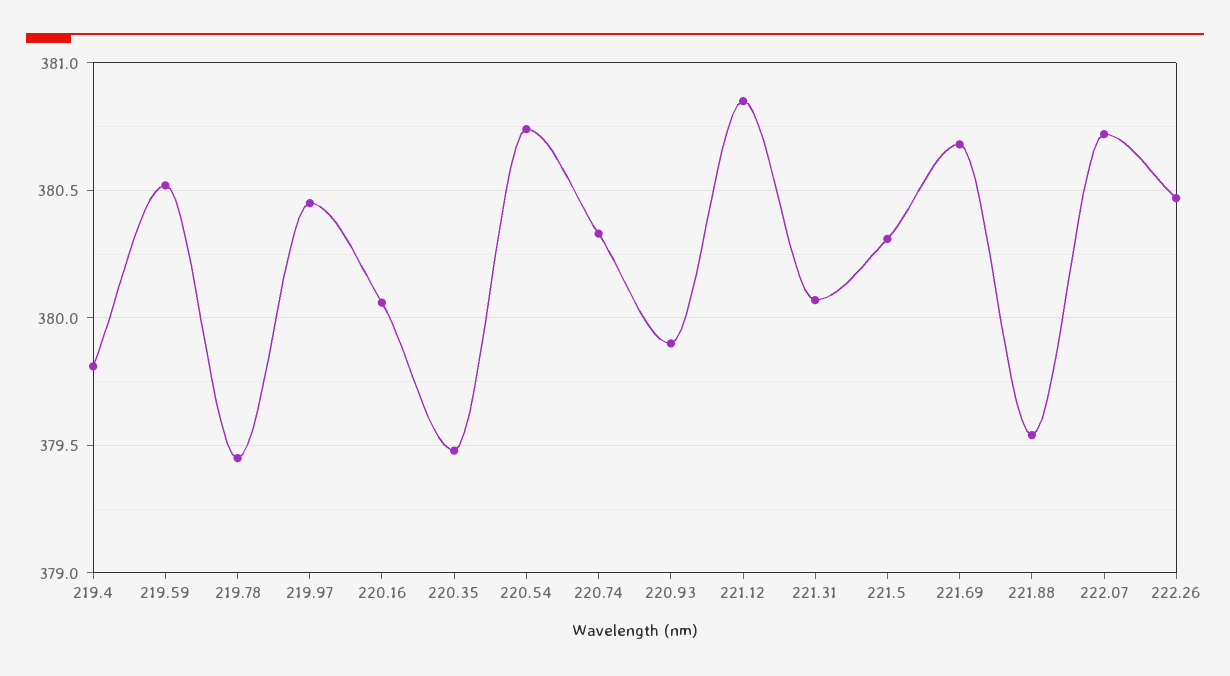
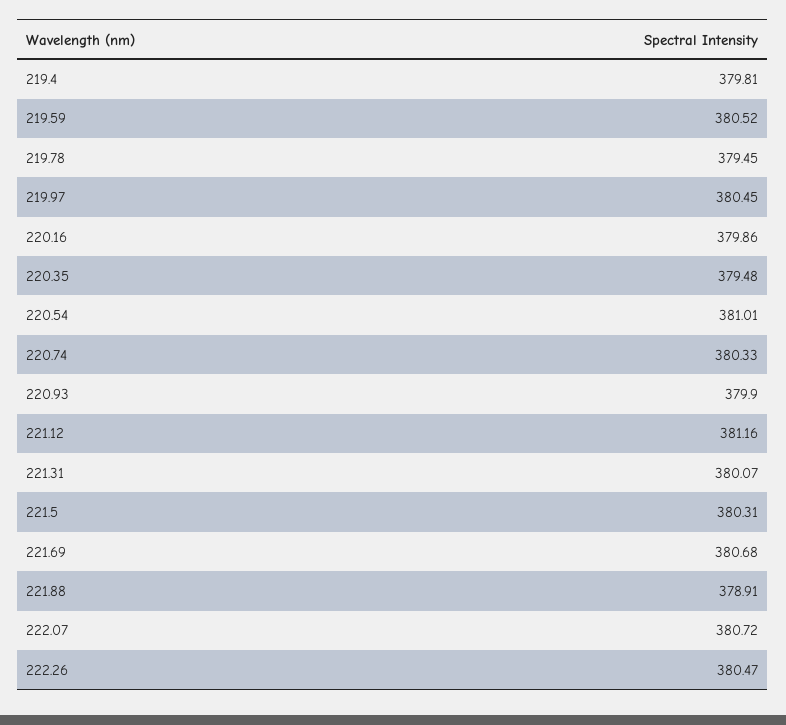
  {
    "219.4": 379.81,
    "219.59": 380.52,
    "219.78": 379.45,
    "219.97": 380.45,
-   "220.16": 380.05,
+   "220.16": 379.86,
    "220.35": 379.48,
-   "220.54": 380.75,
+   "220.54": 381.01,
    "220.74": 380.33,
    "220.93": 379.9,
-   "221.12": 380.85,
+   "221.12": 381.16,
    "221.31": 380.07,
    "221.5": 380.31,
    "221.69": 380.68,
-   "221.88": 379.55,
+   "221.88": 378.91,
    "222.07": 380.72,
    "222.26": 380.47
  }

